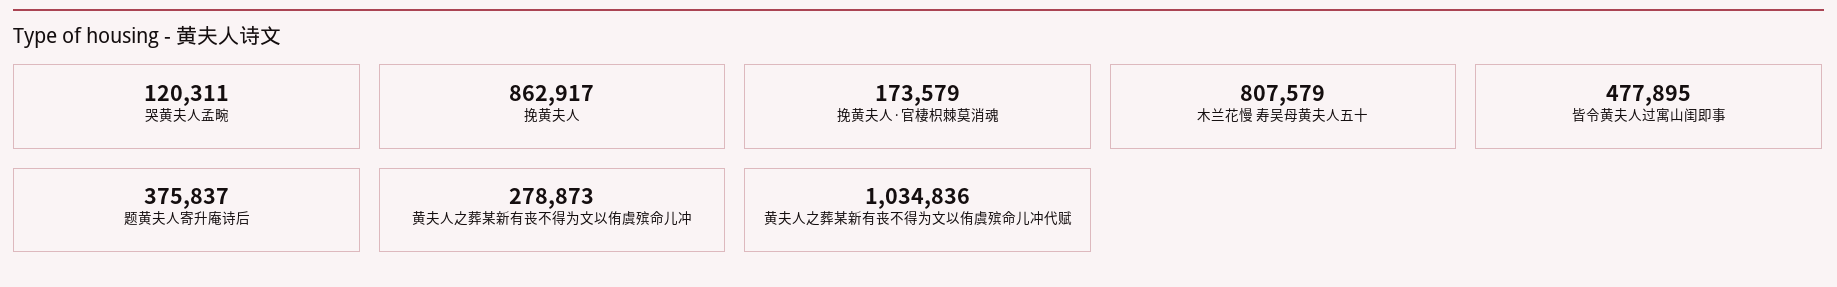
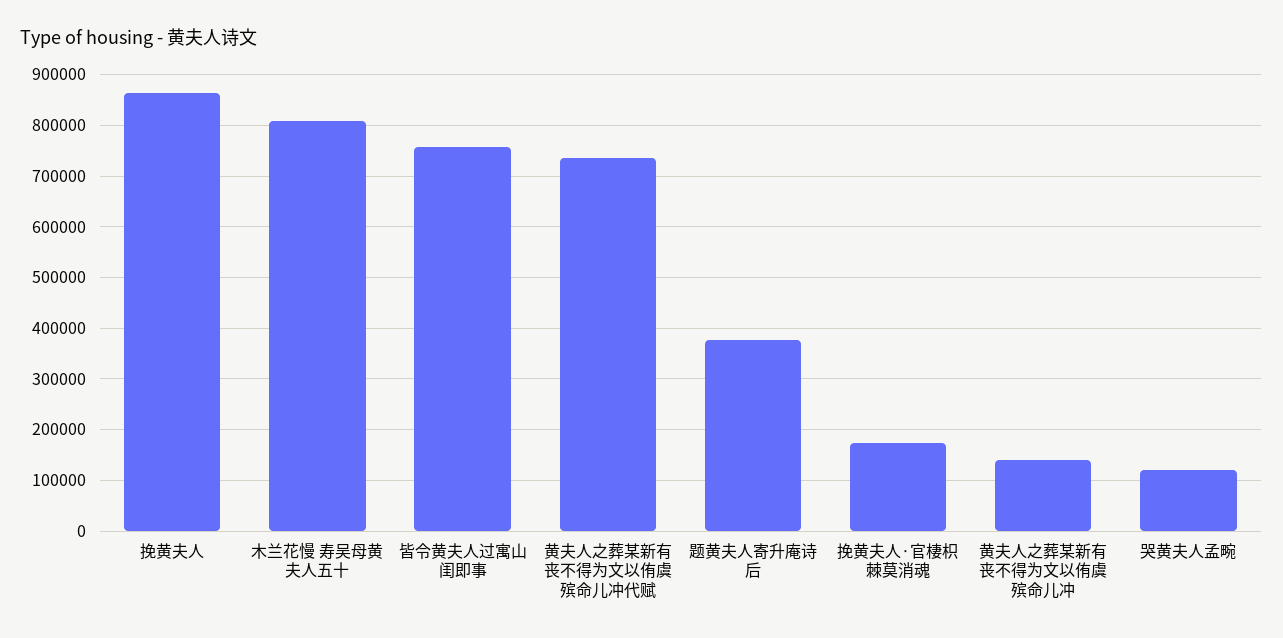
  {
    "哭黄夫人孟畹": 120311,
    "挽黄夫人": 862917,
    "挽黄夫人·官棲枳棘莫消魂": 173579,
    "木兰花慢 寿吴母黄夫人五十": 807579,
-   "皆令黄夫人过寓山闺即事": 477895,
+   "皆令黄夫人过寓山闺即事": 760000,
    "题黄夫人寄升庵诗后": 375837,
-   "黄夫人之葬某新有丧不得为文以侑虞殡命儿冲": 278873,
+   "黄夫人之葬某新有丧不得为文以侑虞殡命儿冲": 140000,
-   "黄夫人之葬某新有丧不得为文以侑虞殡命儿冲代赋": 1034836
+   "黄夫人之葬某新有丧不得为文以侑虞殡命儿冲代赋": 740000
  }

